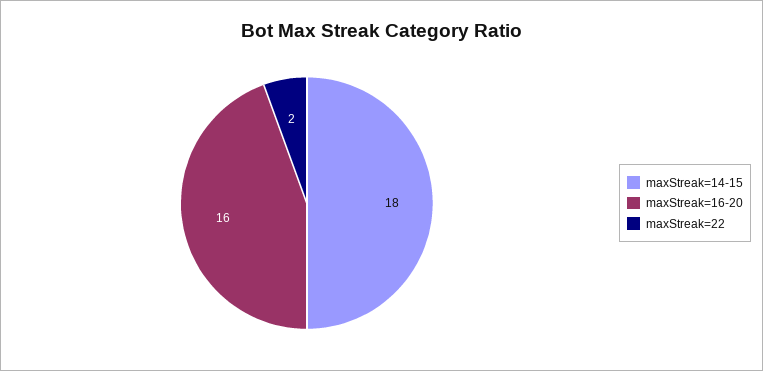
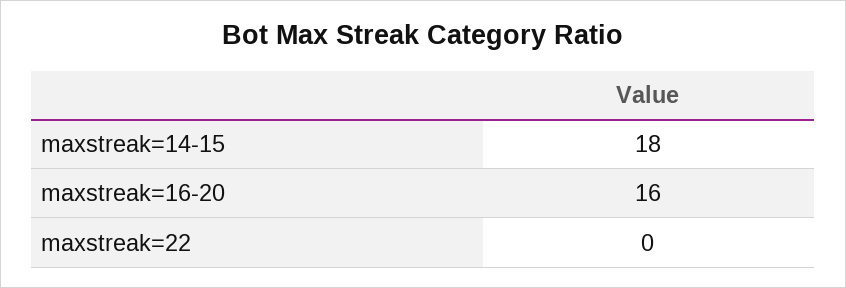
  {
    "maxStreak=14-15": 18,
    "maxStreak=16-20": 16,
-   "maxStreak=22": 2
+   "maxStreak=22": 0
  }

